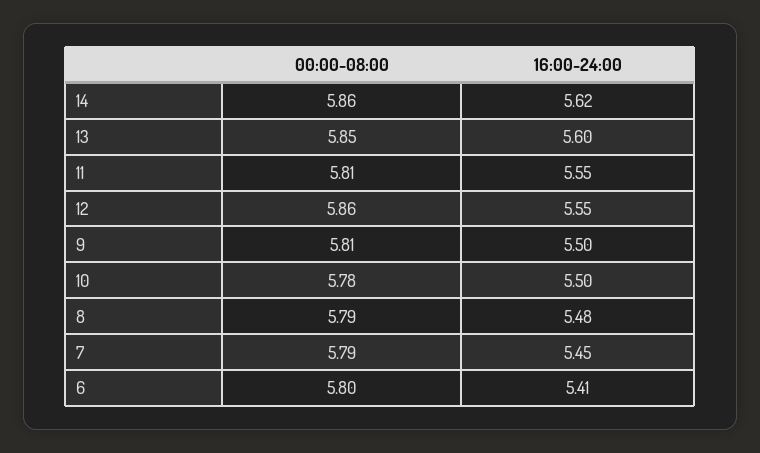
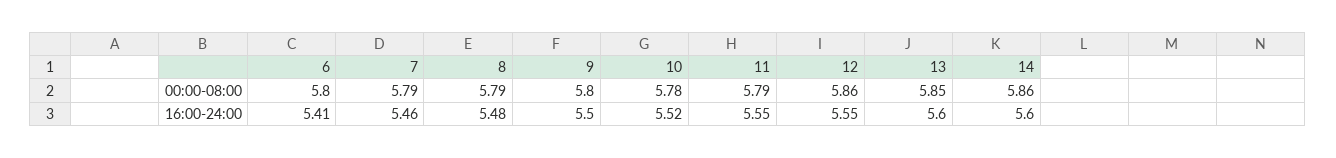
  {
    "00:00-08:00": {
      "14": 5.86,
      "13": 5.85,
-     "11": 5.81,
+     "11": 5.79,
      "12": 5.86,
-     "9": 5.81,
+     "9": 5.8,
      "10": 5.78,
      "8": 5.79,
      "7": 5.79,
      "6": 5.8
    },
    "16:00-24:00": {
-     "14": 5.62,
+     "14": 5.6,
      "13": 5.6,
      "11": 5.55,
      "12": 5.55,
      "9": 5.5,
-     "10": 5.5,
+     "10": 5.52,
      "8": 5.48,
-     "7": 5.45,
+     "7": 5.46,
      "6": 5.41
    }
  }

